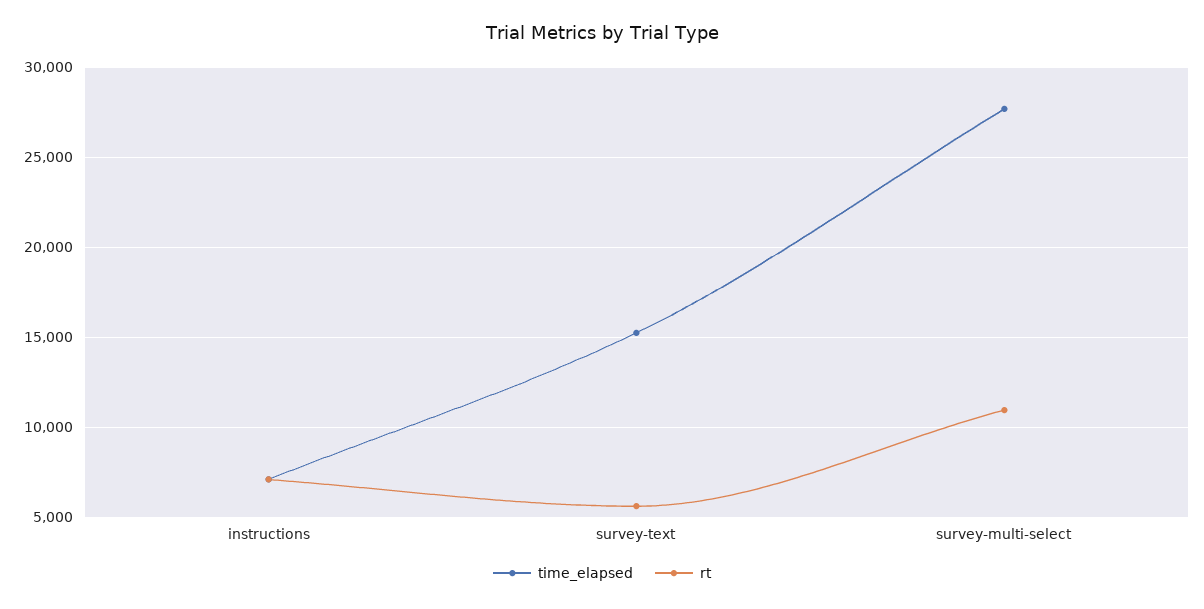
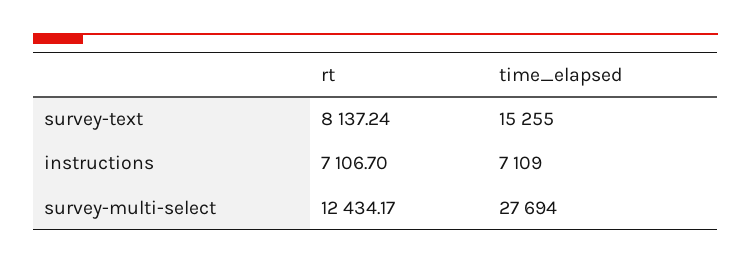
  {
    "time_elapsed": {
      "instructions": 7109,
      "survey-text": 15255,
      "survey-multi-select": 27694
    },
    "rt": {
      "instructions": 7106.7,
-     "survey-text": 5500,
+     "survey-text": 8137.24,
-     "survey-multi-select": 11000
+     "survey-multi-select": 12434.17
    }
  }

